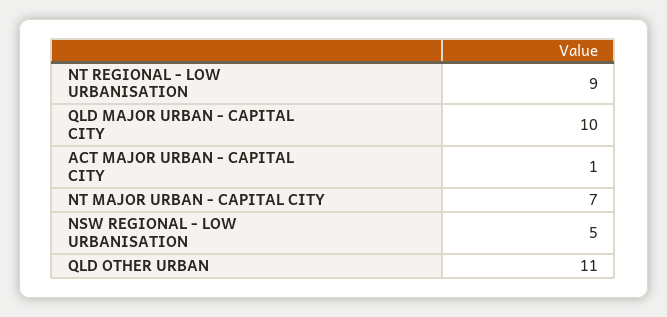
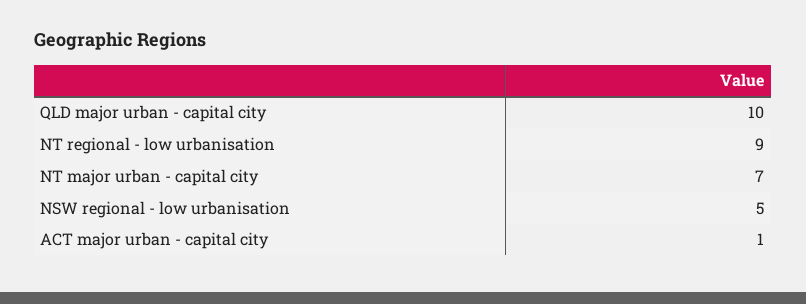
  {
    "NT REGIONAL - LOW URBANISATION": 9,
    "QLD MAJOR URBAN - CAPITAL CITY": 10,
    "ACT MAJOR URBAN - CAPITAL CITY": 1,
    "NT MAJOR URBAN - CAPITAL CITY": 7,
-   "NSW REGIONAL - LOW URBANISATION": 5,
+   "NSW REGIONAL - LOW URBANISATION": 5
-   "QLD OTHER URBAN": 11
  }

